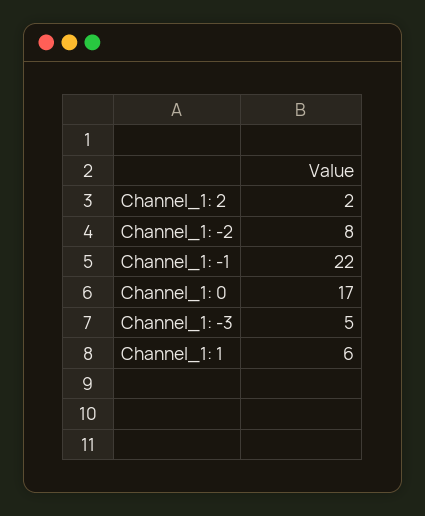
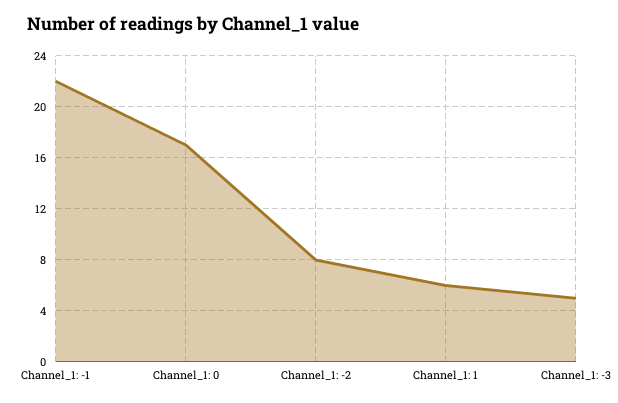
  {
-   "Channel_1: 2": 2,
    "Channel_1: -2": 8,
    "Channel_1: -1": 22,
    "Channel_1: 0": 17,
    "Channel_1: -3": 5,
    "Channel_1: 1": 6
  }

